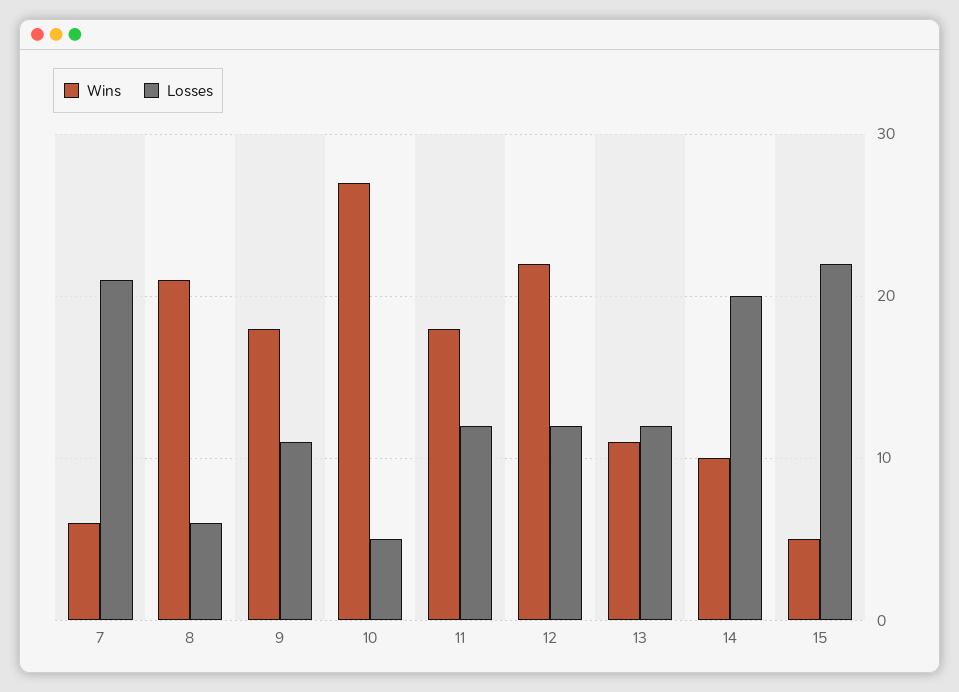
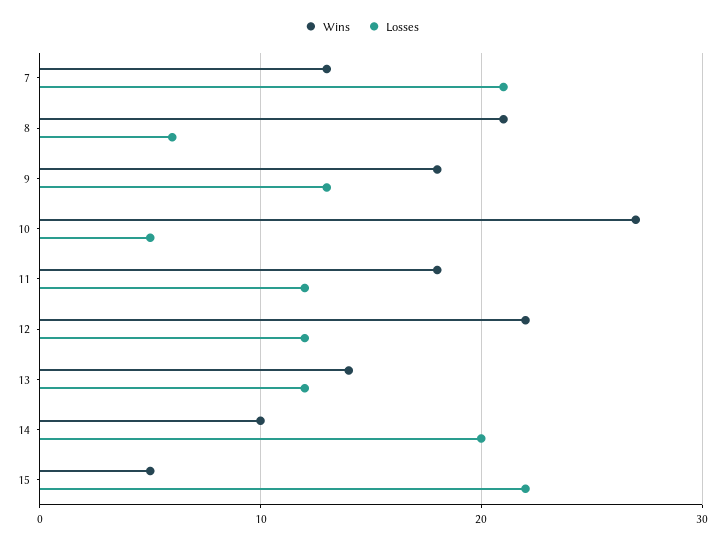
  {
    "Wins": {
-     "7": 6,
+     "7": 13,
      "8": 21,
      "9": 18,
      "10": 27,
      "11": 18,
      "12": 22,
-     "13": 11,
+     "13": 14,
      "14": 10,
      "15": 5
    },
    "Losses": {
      "7": 21,
      "8": 6,
-     "9": 11,
+     "9": 13,
      "10": 5,
      "11": 12,
      "12": 12,
      "13": 12,
      "14": 20,
      "15": 22
    }
  }

